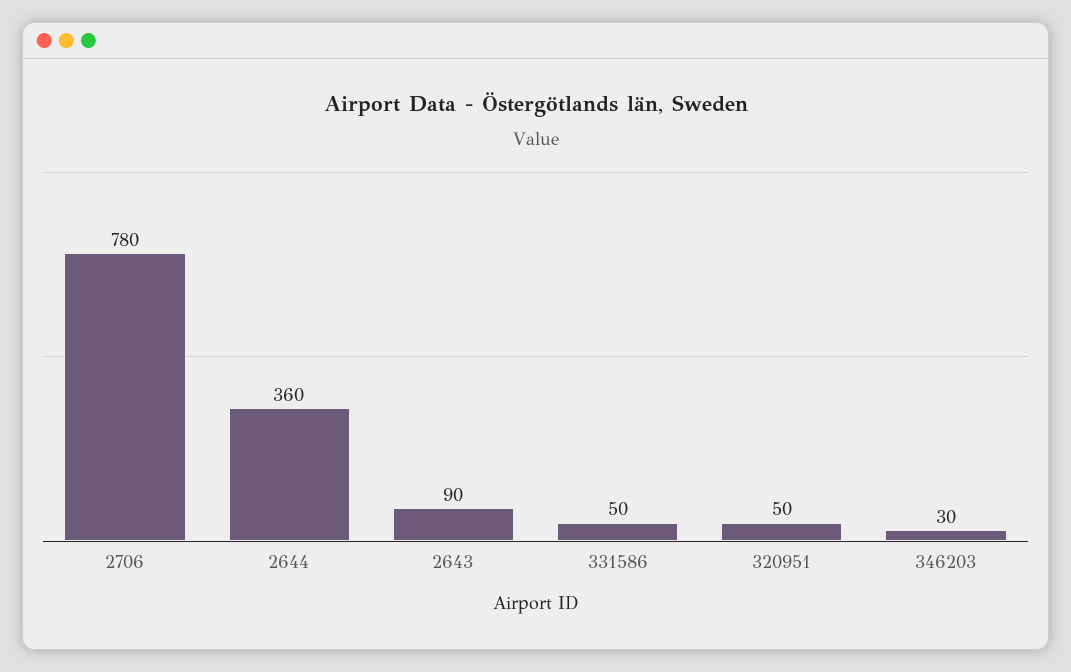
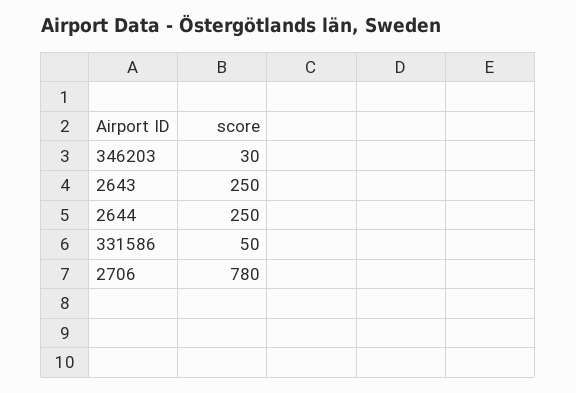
  {
    "2706": 780,
-   "2644": 360,
+   "2644": 250,
-   "2643": 90,
+   "2643": 250,
    "331586": 50,
-   "320951": 50,
    "346203": 30
  }

